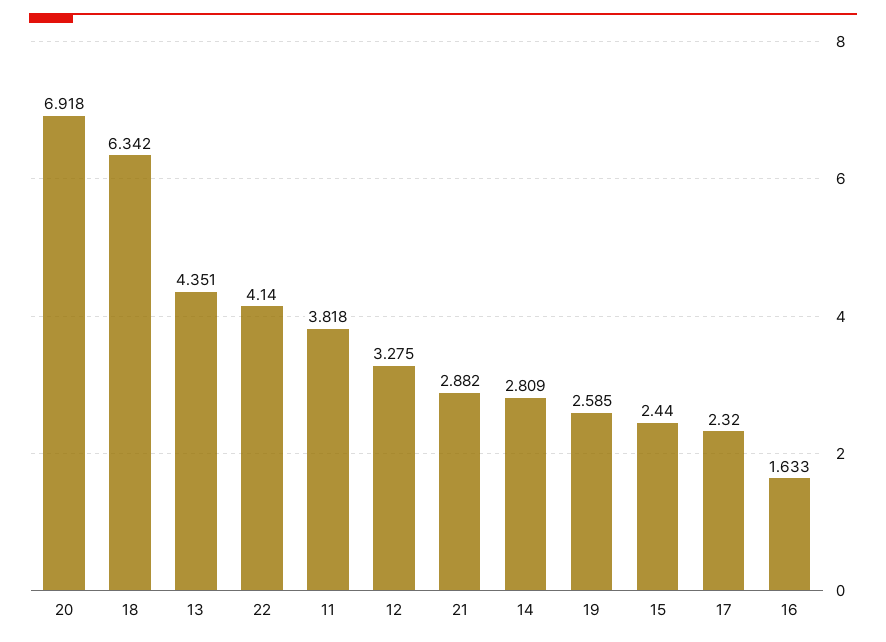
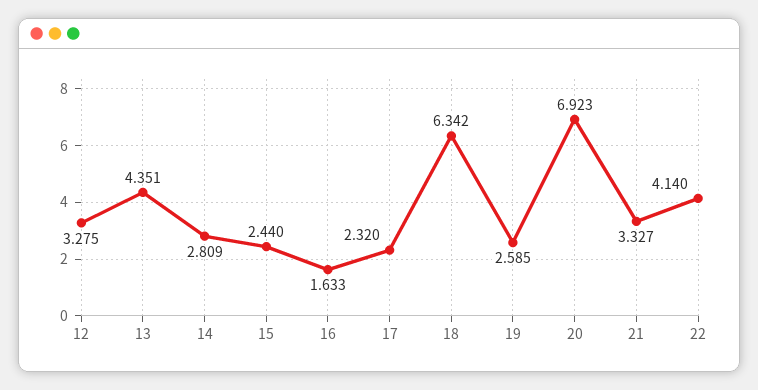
  {
-   "20": 6.918,
+   "20": 6.923,
    "18": 6.342,
    "13": 4.351,
    "22": 4.14,
-   "11": 3.818,
    "12": 3.275,
-   "21": 2.882,
+   "21": 3.327,
    "14": 2.809,
    "19": 2.585,
    "15": 2.44,
    "17": 2.32,
    "16": 1.633
  }

